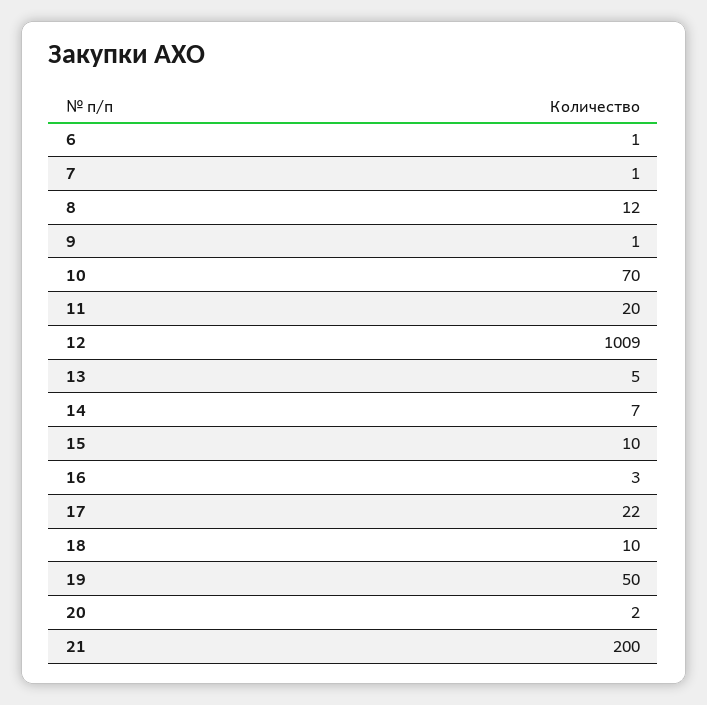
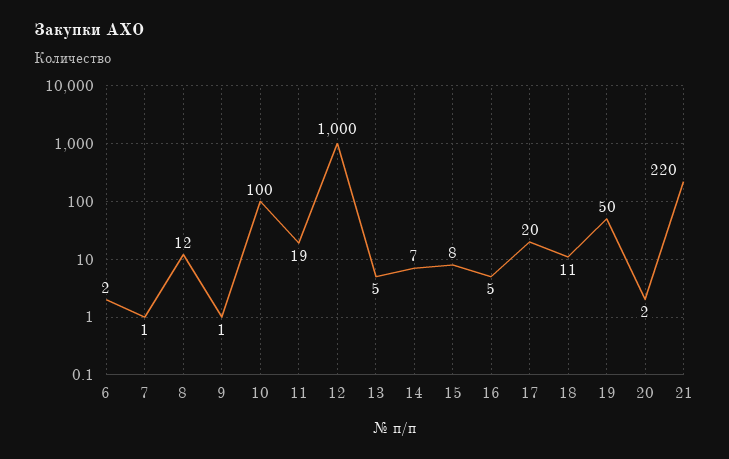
  {
-   "6": 1,
+   "6": 2,
    "7": 1,
    "8": 12,
    "9": 1,
-   "10": 70,
+   "10": 100,
-   "11": 20,
+   "11": 19,
-   "12": 1009,
+   "12": 1000,
    "13": 5,
    "14": 7,
-   "15": 10,
+   "15": 8,
-   "16": 3,
+   "16": 5,
-   "17": 22,
+   "17": 20,
-   "18": 10,
+   "18": 11,
    "19": 50,
    "20": 2,
-   "21": 200
+   "21": 220
  }

